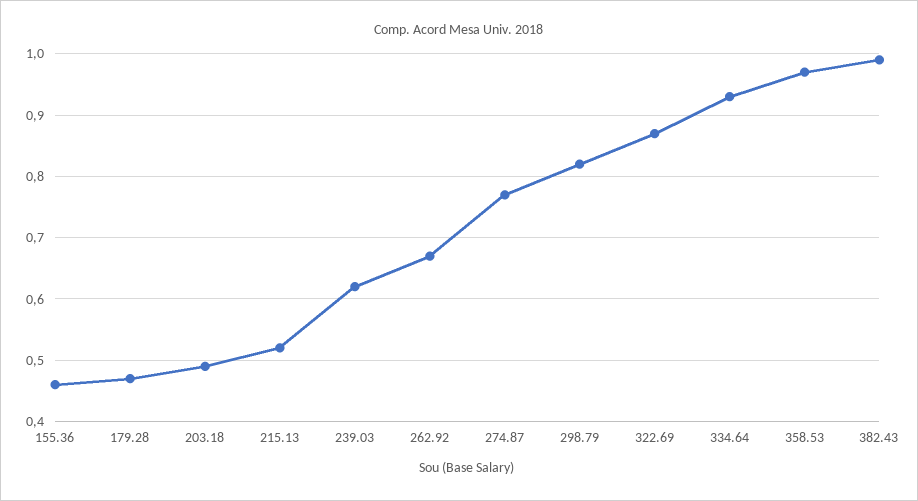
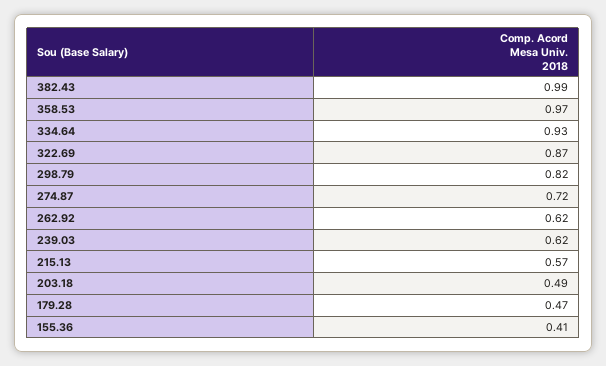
  {
-   "155.36": 0.46,
+   "155.36": 0.41,
    "179.28": 0.47,
    "203.18": 0.49,
-   "215.13": 0.52,
+   "215.13": 0.57,
    "239.03": 0.62,
-   "262.92": 0.67,
+   "262.92": 0.62,
-   "274.87": 0.77,
+   "274.87": 0.72,
    "298.79": 0.82,
    "322.69": 0.87,
    "334.64": 0.93,
    "358.53": 0.97,
    "382.43": 0.99
  }

